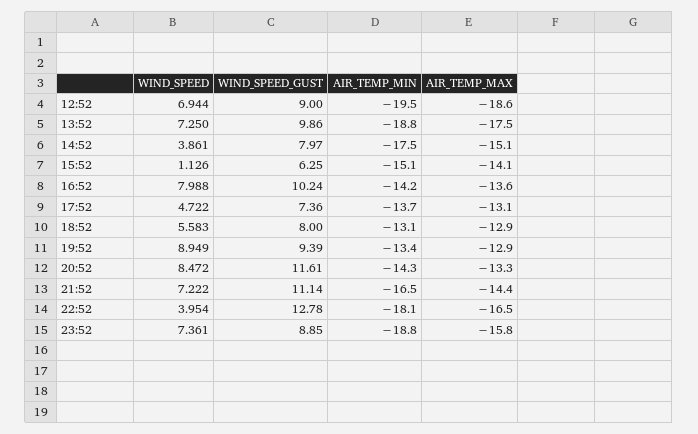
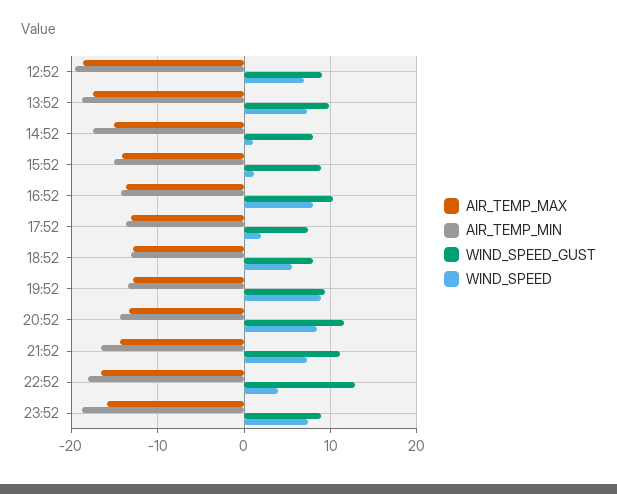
  {
    "WIND_SPEED": {
      "12:52": 6.944,
      "13:52": 7.25,
-     "14:52": 3.861,
+     "14:52": 1,
      "15:52": 1.126,
      "16:52": 7.988,
-     "17:52": 4.722,
+     "17:52": 2,
      "18:52": 5.583,
      "19:52": 8.949,
      "20:52": 8.472,
      "21:52": 7.222,
      "22:52": 3.954,
      "23:52": 7.361
    },
    "WIND_SPEED_GUST": {
      "12:52": 9,
      "13:52": 9.86,
      "14:52": 7.97,
-     "15:52": 6.25,
+     "15:52": 9,
      "16:52": 10.24,
      "17:52": 7.36,
      "18:52": 8,
      "19:52": 9.39,
      "20:52": 11.61,
      "21:52": 11.14,
      "22:52": 12.78,
      "23:52": 8.85
    },
    "AIR_TEMP_MIN": {
      "12:52": -19.5,
      "13:52": -18.8,
      "14:52": -17.5,
      "15:52": -15.1,
      "16:52": -14.2,
      "17:52": -13.7,
      "18:52": -13.1,
      "19:52": -13.4,
      "20:52": -14.3,
      "21:52": -16.5,
      "22:52": -18.1,
      "23:52": -18.8
    },
    "AIR_TEMP_MAX": {
      "12:52": -18.6,
      "13:52": -17.5,
      "14:52": -15.1,
      "15:52": -14.1,
      "16:52": -13.6,
      "17:52": -13.1,
      "18:52": -12.9,
      "19:52": -12.9,
      "20:52": -13.3,
      "21:52": -14.4,
      "22:52": -16.5,
      "23:52": -15.8
    }
  }

